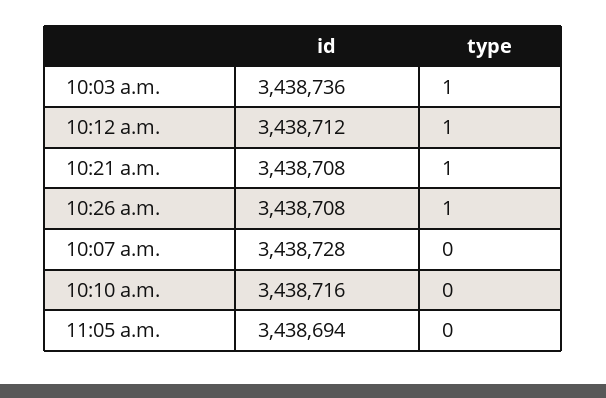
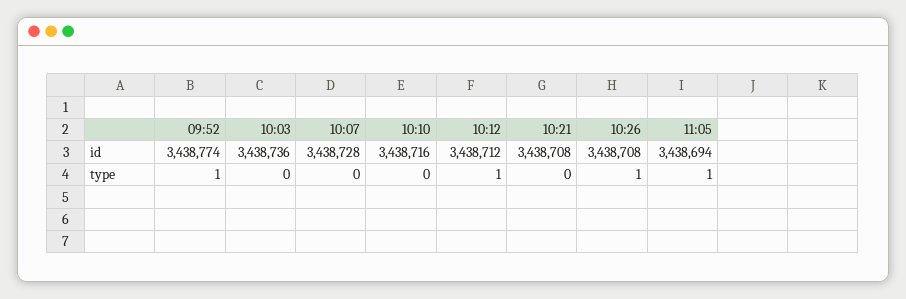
  {
    "id": {
      "10:03 a.m.": 3438736,
      "10:12 a.m.": 3438712,
      "10:21 a.m.": 3438708,
      "10:26 a.m.": 3438708,
      "10:07 a.m.": 3438728,
      "10:10 a.m.": 3438716,
-     "11:05 a.m.": 3438694
+     "11:05 a.m.": 3438694,
+     "09:52": 3438774
    },
    "type": {
-     "10:03 a.m.": 1,
+     "10:03 a.m.": 0,
      "10:12 a.m.": 1,
-     "10:21 a.m.": 1,
+     "10:21 a.m.": 0,
      "10:26 a.m.": 1,
      "10:07 a.m.": 0,
      "10:10 a.m.": 0,
-     "11:05 a.m.": 0
+     "11:05 a.m.": 1,
+     "09:52": 1
    }
  }

